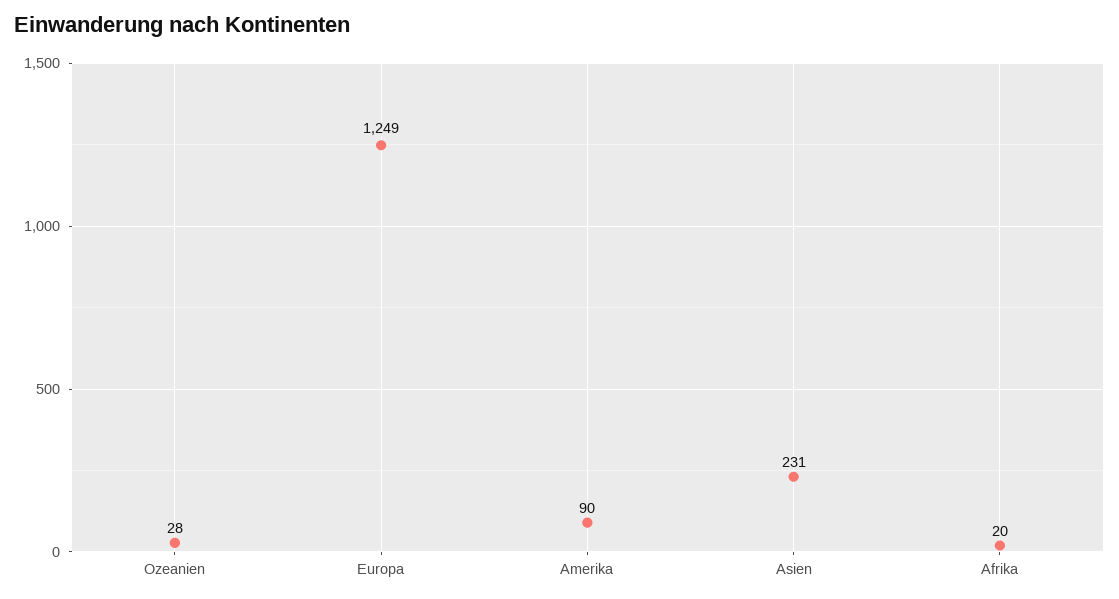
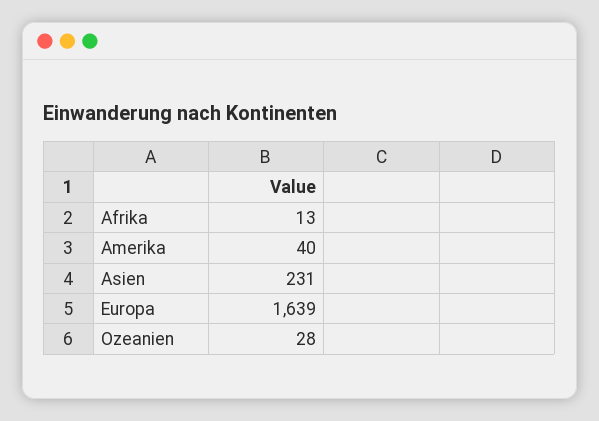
  {
    "Ozeanien": 28,
-   "Europa": 1249,
+   "Europa": 1639,
-   "Amerika": 90,
+   "Amerika": 40,
    "Asien": 231,
-   "Afrika": 20
+   "Afrika": 13
  }

